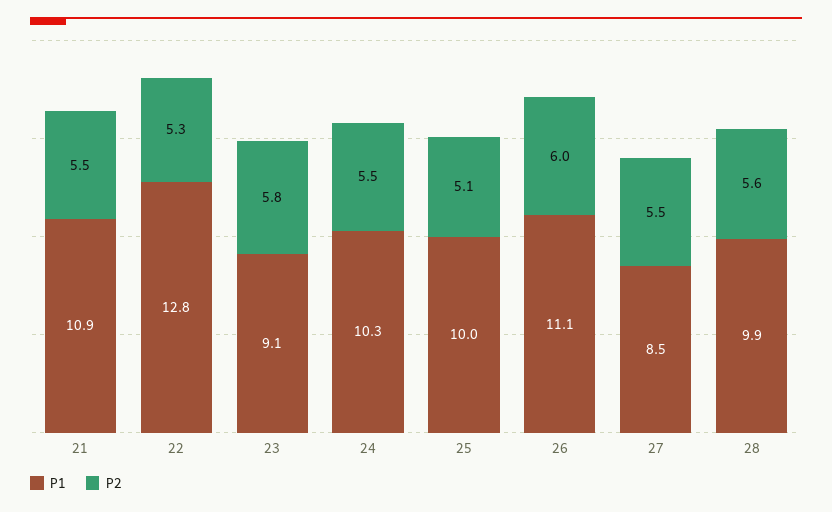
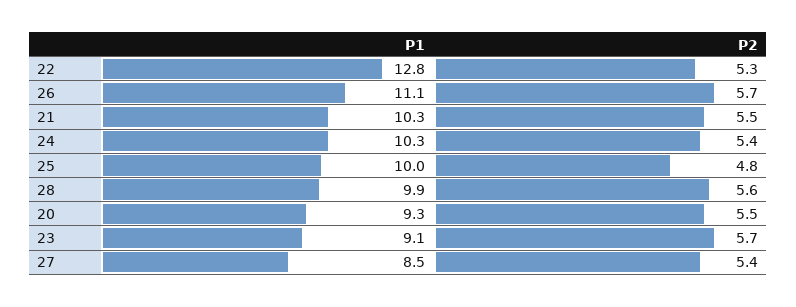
  {
    "P1": {
-     "21": 10.9,
+     "21": 10.3,
      "22": 12.8,
      "23": 9.1,
      "24": 10.3,
      "25": 10,
      "26": 11.1,
      "27": 8.5,
-     "28": 9.9
+     "28": 9.9,
+     "20": 9.3
    },
    "P2": {
      "21": 5.5,
      "22": 5.3,
-     "23": 5.8,
+     "23": 5.7,
-     "24": 5.5,
+     "24": 5.4,
-     "25": 5.1,
+     "25": 4.8,
-     "26": 6,
+     "26": 5.7,
-     "27": 5.5,
+     "27": 5.4,
-     "28": 5.6
+     "28": 5.6,
+     "20": 5.5
    }
  }

